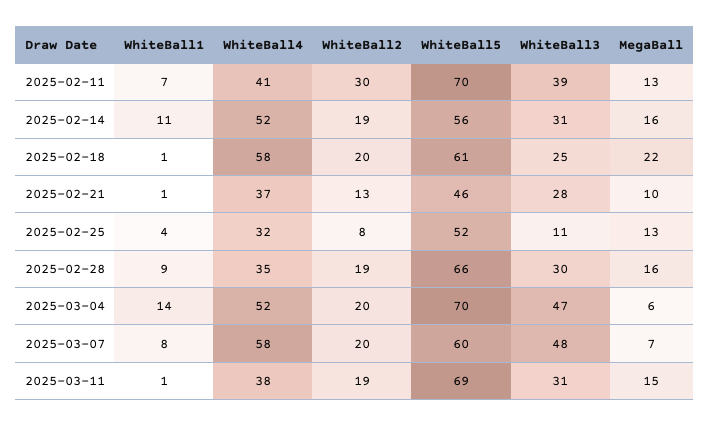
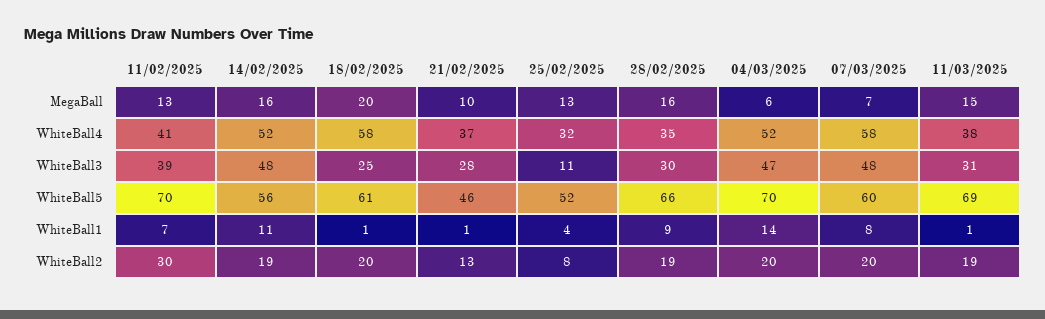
  {
    "WhiteBall1": {
      "2025-02-11": 7,
      "2025-02-14": 11,
      "2025-02-18": 1,
      "2025-02-21": 1,
      "2025-02-25": 4,
      "2025-02-28": 9,
      "2025-03-04": 14,
      "2025-03-07": 8,
      "2025-03-11": 1
    },
    "WhiteBall4": {
      "2025-02-11": 41,
      "2025-02-14": 52,
      "2025-02-18": 58,
      "2025-02-21": 37,
      "2025-02-25": 32,
      "2025-02-28": 35,
      "2025-03-04": 52,
      "2025-03-07": 58,
      "2025-03-11": 38
    },
    "WhiteBall2": {
      "2025-02-11": 30,
      "2025-02-14": 19,
      "2025-02-18": 20,
      "2025-02-21": 13,
      "2025-02-25": 8,
      "2025-02-28": 19,
      "2025-03-04": 20,
      "2025-03-07": 20,
      "2025-03-11": 19
    },
    "WhiteBall5": {
      "2025-02-11": 70,
      "2025-02-14": 56,
      "2025-02-18": 61,
      "2025-02-21": 46,
      "2025-02-25": 52,
      "2025-02-28": 66,
      "2025-03-04": 70,
      "2025-03-07": 60,
      "2025-03-11": 69
    },
    "WhiteBall3": {
      "2025-02-11": 39,
-     "2025-02-14": 31,
+     "2025-02-14": 48,
      "2025-02-18": 25,
      "2025-02-21": 28,
      "2025-02-25": 11,
      "2025-02-28": 30,
      "2025-03-04": 47,
      "2025-03-07": 48,
      "2025-03-11": 31
    },
    "MegaBall": {
      "2025-02-11": 13,
      "2025-02-14": 16,
-     "2025-02-18": 22,
+     "2025-02-18": 20,
      "2025-02-21": 10,
      "2025-02-25": 13,
      "2025-02-28": 16,
      "2025-03-04": 6,
      "2025-03-07": 7,
      "2025-03-11": 15
    }
  }

